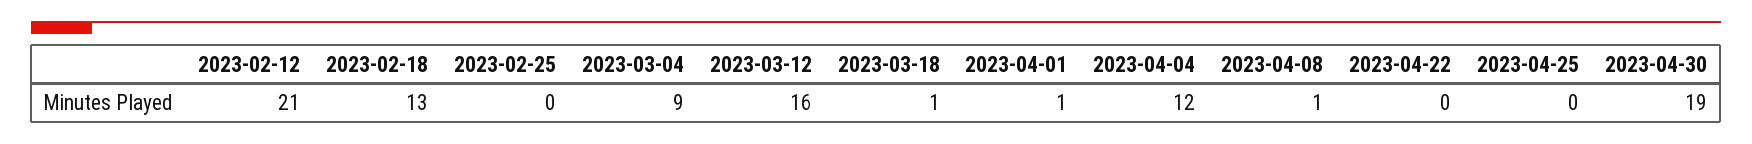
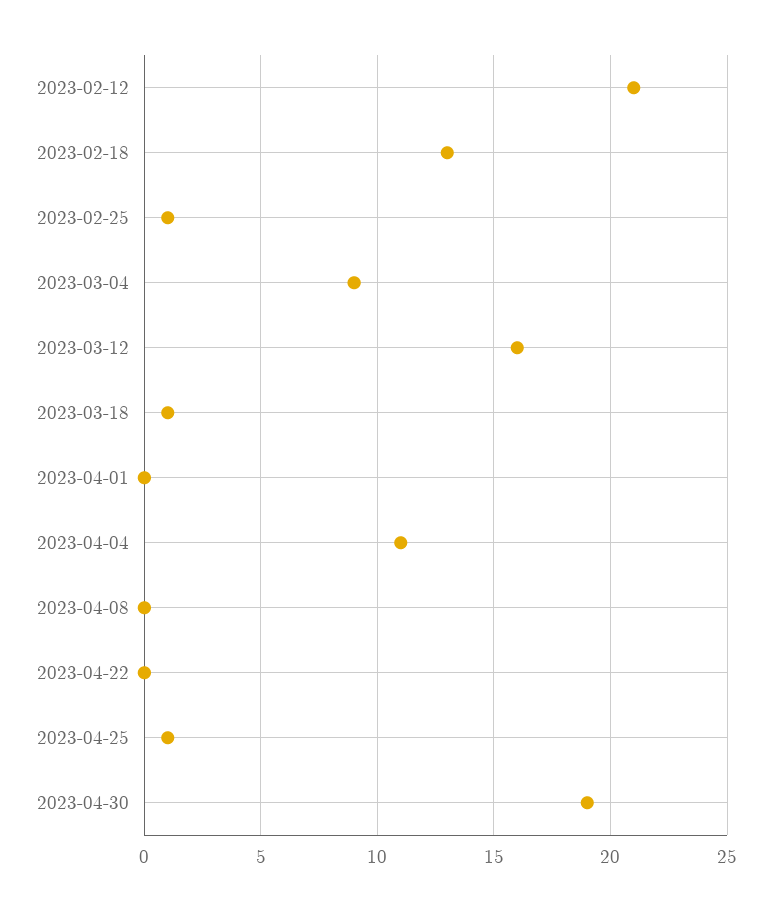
  {
    "2023-02-12": 21,
    "2023-02-18": 13,
-   "2023-02-25": 0,
+   "2023-02-25": 1,
    "2023-03-04": 9,
    "2023-03-12": 16,
    "2023-03-18": 1,
-   "2023-04-01": 1,
+   "2023-04-01": 0,
-   "2023-04-04": 12,
+   "2023-04-04": 11,
-   "2023-04-08": 1,
+   "2023-04-08": 0,
    "2023-04-22": 0,
-   "2023-04-25": 0,
+   "2023-04-25": 1,
    "2023-04-30": 19
  }

